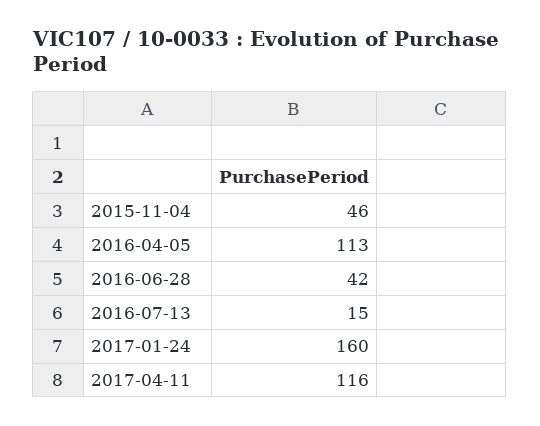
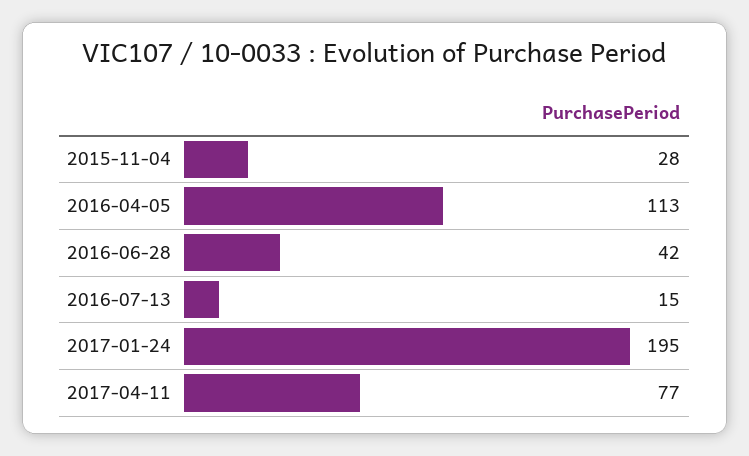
  {
-   "2015-11-04": 46,
+   "2015-11-04": 28,
    "2016-04-05": 113,
    "2016-06-28": 42,
    "2016-07-13": 15,
-   "2017-01-24": 160,
+   "2017-01-24": 195,
-   "2017-04-11": 116
+   "2017-04-11": 77
  }

